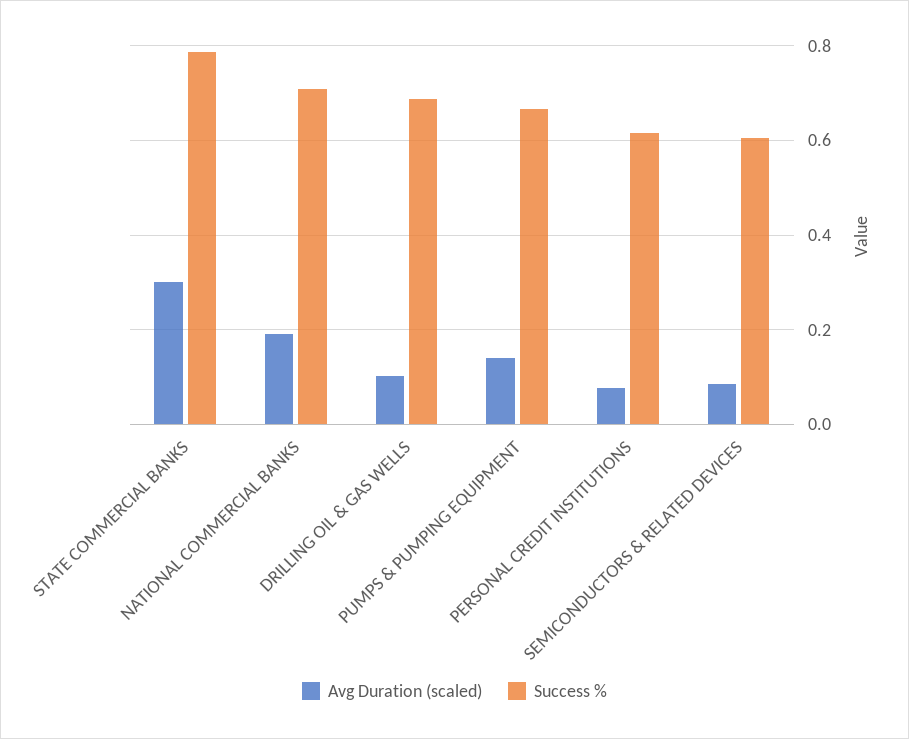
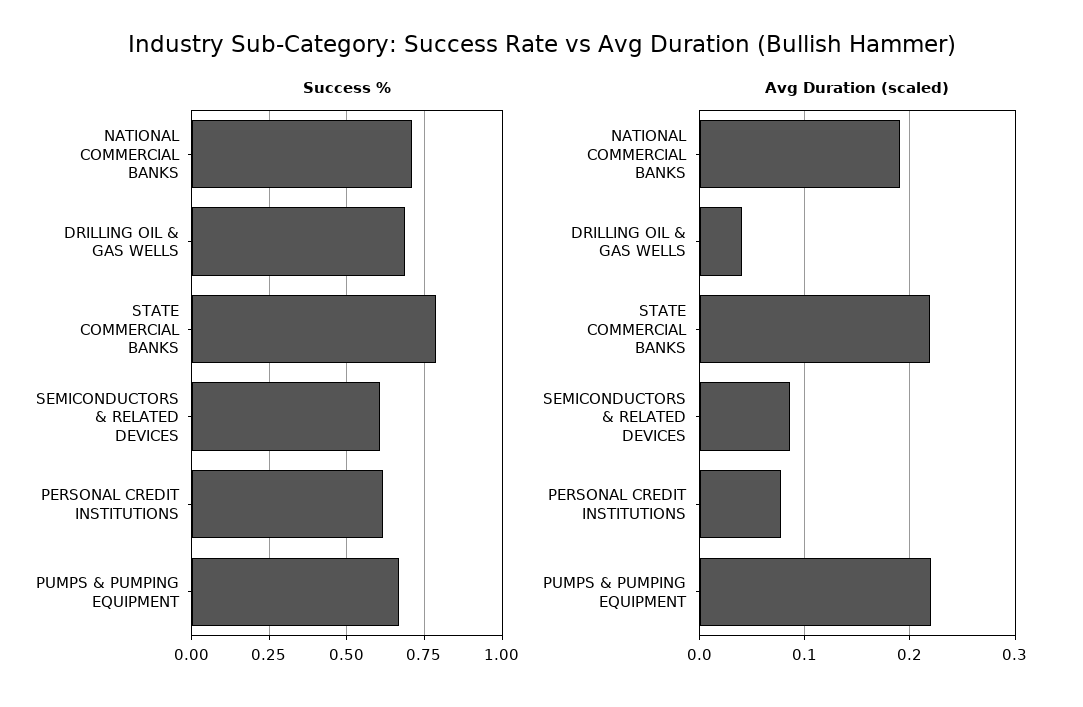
  {
    "Avg Duration (scaled)": {
-     "STATE COMMERCIAL BANKS": 0.3,
+     "STATE COMMERCIAL BANKS": 0.22,
      "NATIONAL COMMERCIAL BANKS": 0.19,
-     "DRILLING OIL & GAS WELLS": 0.1,
+     "DRILLING OIL & GAS WELLS": 0.04,
-     "PUMPS & PUMPING EQUIPMENT": 0.14,
+     "PUMPS & PUMPING EQUIPMENT": 0.22,
      "PERSONAL CREDIT INSTITUTIONS": 0.08,
      "SEMICONDUCTORS & RELATED DEVICES": 0.09
    },
    "Success %": {
      "STATE COMMERCIAL BANKS": 0.78,
      "NATIONAL COMMERCIAL BANKS": 0.7,
      "DRILLING OIL & GAS WELLS": 0.68,
      "PUMPS & PUMPING EQUIPMENT": 0.66,
      "PERSONAL CREDIT INSTITUTIONS": 0.62,
      "SEMICONDUCTORS & RELATED DEVICES": 0.6
    }
  }

